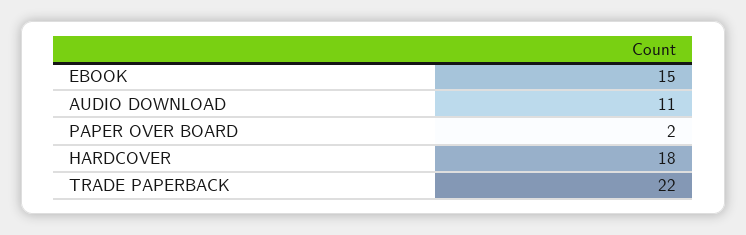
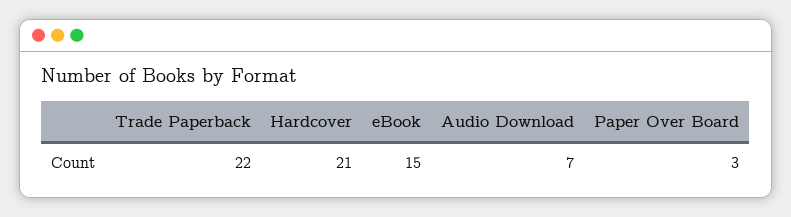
  {
    "EBOOK": 15,
-   "AUDIO DOWNLOAD": 11,
+   "AUDIO DOWNLOAD": 7,
-   "PAPER OVER BOARD": 2,
+   "PAPER OVER BOARD": 3,
-   "HARDCOVER": 18,
+   "HARDCOVER": 21,
    "TRADE PAPERBACK": 22
  }

